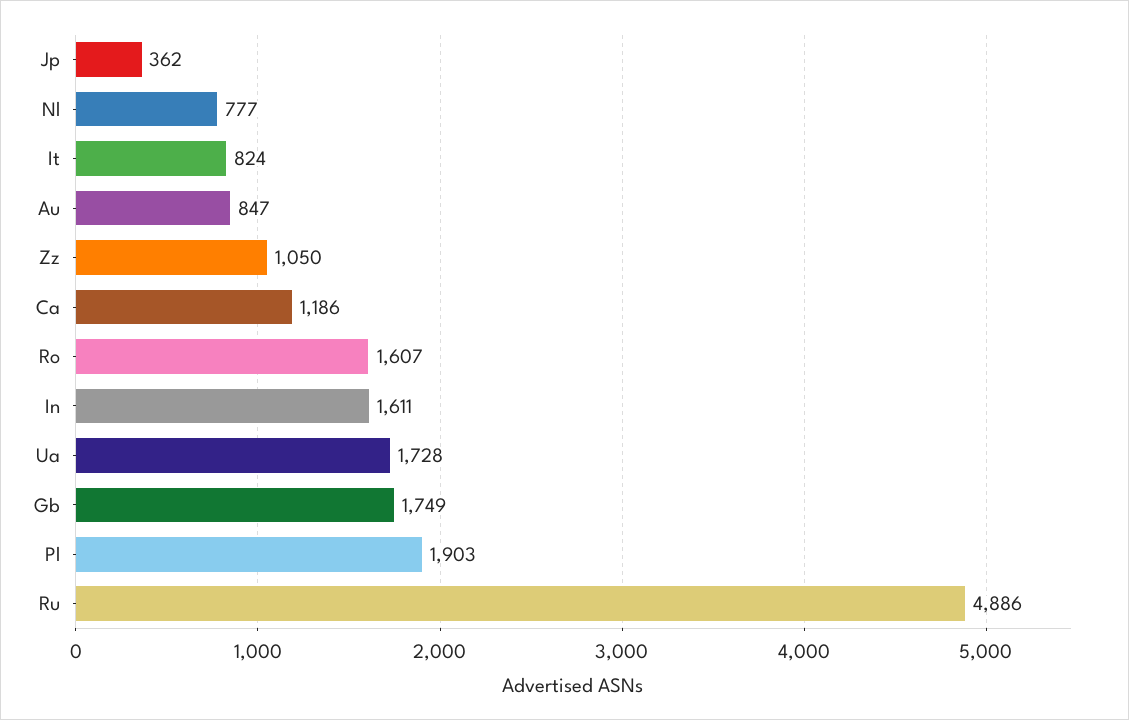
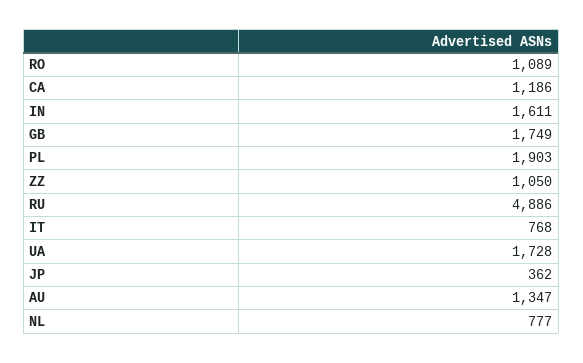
  {
    "Jp": 362,
    "Nl": 777,
-   "It": 824,
+   "It": 768,
-   "Au": 847,
+   "Au": 1347,
    "Zz": 1050,
    "Ca": 1186,
-   "Ro": 1607,
+   "Ro": 1089,
    "In": 1611,
    "Ua": 1728,
    "Gb": 1749,
    "Pl": 1903,
    "Ru": 4886
  }

